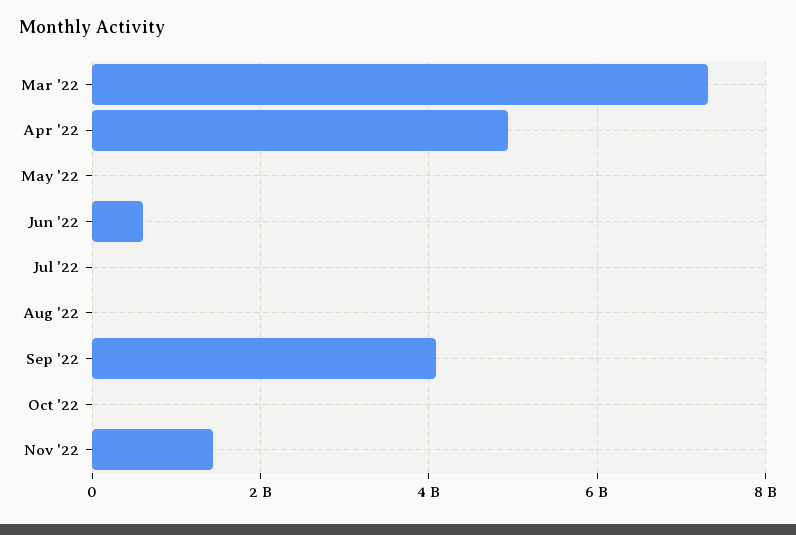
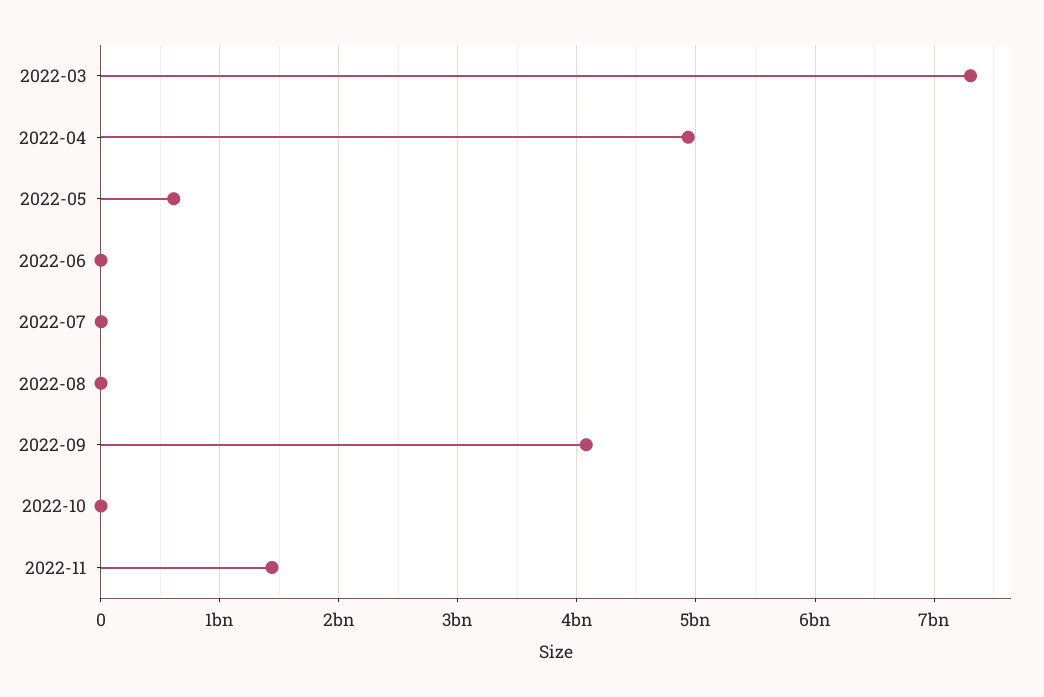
  {
    "Mar '22": 7300000000,
    "Apr '22": 4900000000,
-   "May '22": 0,
+   "May '22": 600000000,
-   "Jun '22": 600000000,
+   "Jun '22": 0,
    "Jul '22": 0,
    "Aug '22": 0,
    "Sep '22": 4100000000,
    "Oct '22": 0,
    "Nov '22": 1400000000
  }

